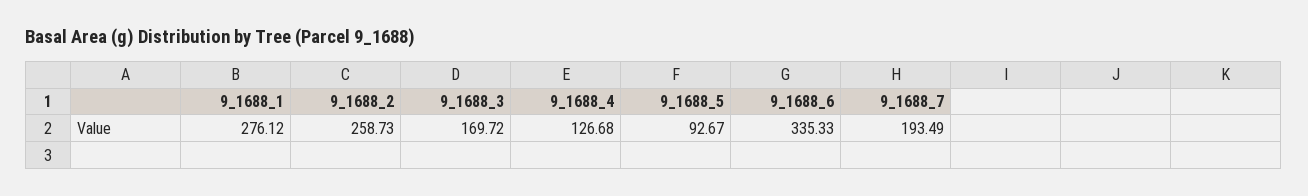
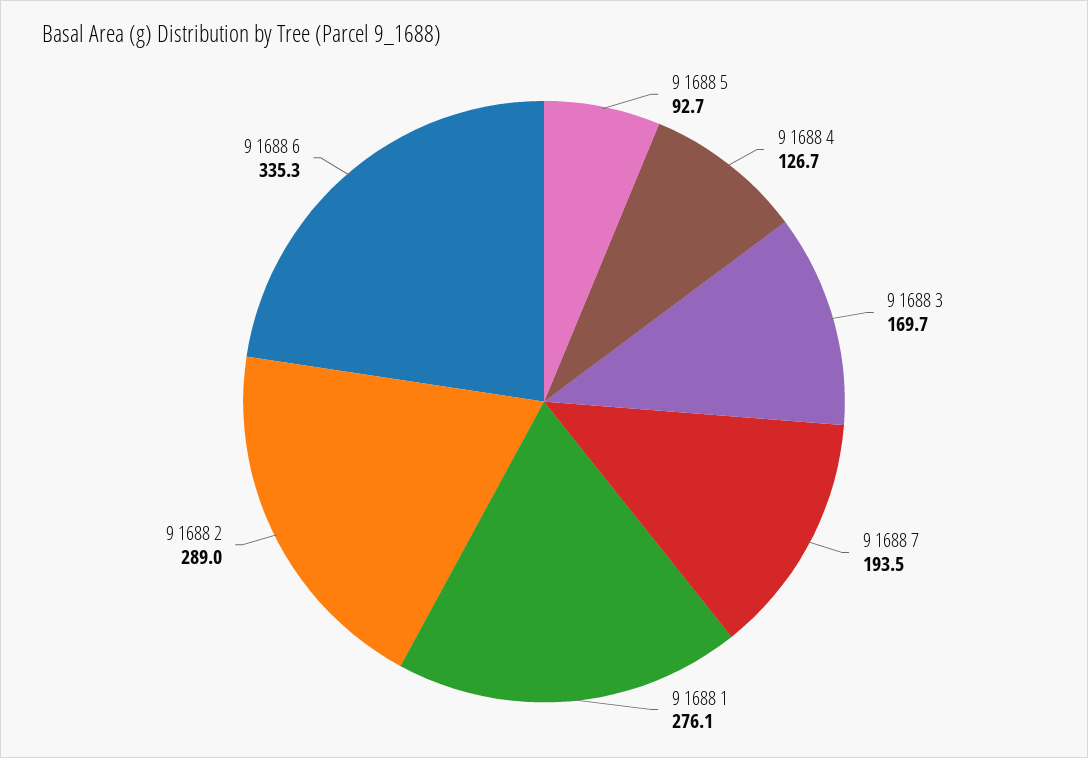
  {
    "9_1688_1": 276.12,
-   "9_1688_2": 258.73,
+   "9_1688_2": 289,
    "9_1688_3": 169.72,
    "9_1688_4": 126.68,
    "9_1688_5": 92.67,
    "9_1688_6": 335.33,
    "9_1688_7": 193.49
  }

